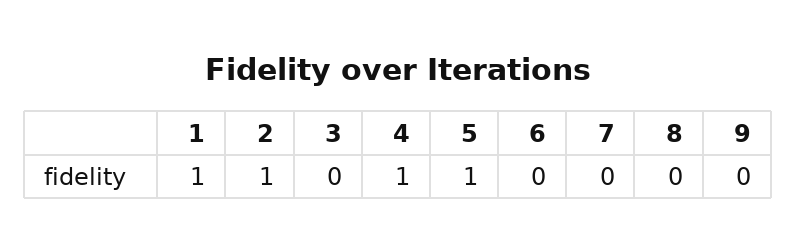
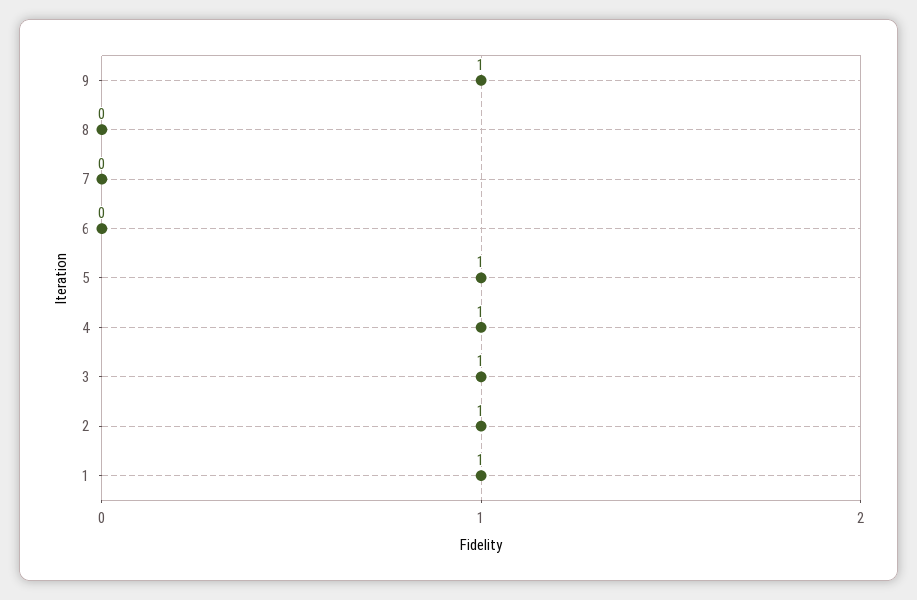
  {
    "1": 1,
    "2": 1,
-   "3": 0,
+   "3": 1,
    "4": 1,
    "5": 1,
    "6": 0,
    "7": 0,
    "8": 0,
-   "9": 0
+   "9": 1
  }

